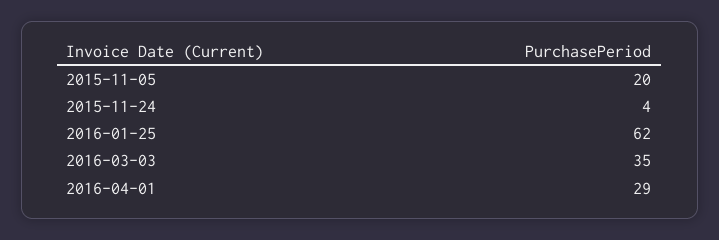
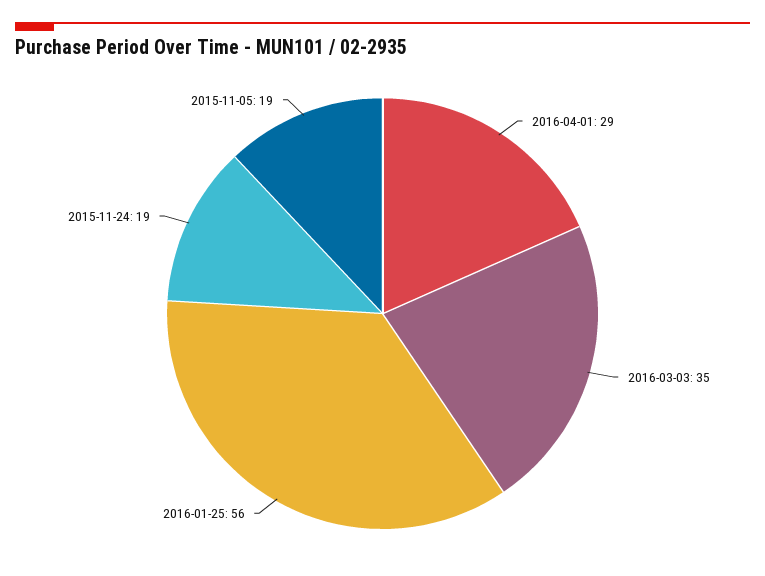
  {
-   "2015-11-05": 20,
+   "2015-11-05": 19,
-   "2015-11-24": 4,
+   "2015-11-24": 19,
-   "2016-01-25": 62,
+   "2016-01-25": 56,
    "2016-03-03": 35,
    "2016-04-01": 29
  }

